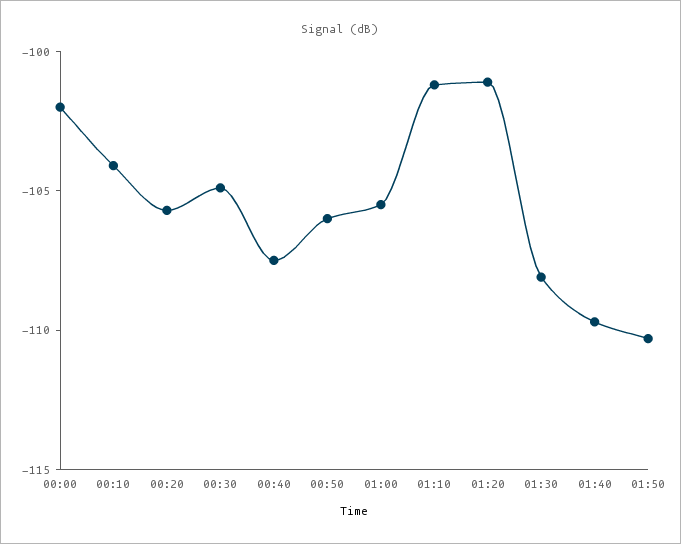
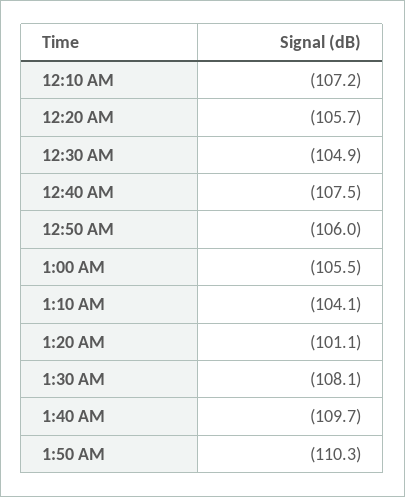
  {
-   "00:00": -102,
-   "00:10": -104,
+   "00:10": -107.2,
    "00:20": -105.7,
    "00:30": -104.9,
    "00:40": -107.5,
    "00:50": -106,
    "01:00": -105.5,
-   "01:10": -101,
+   "01:10": -104.1,
    "01:20": -101.1,
    "01:30": -108.1,
    "01:40": -109.7,
    "01:50": -110.3
  }

